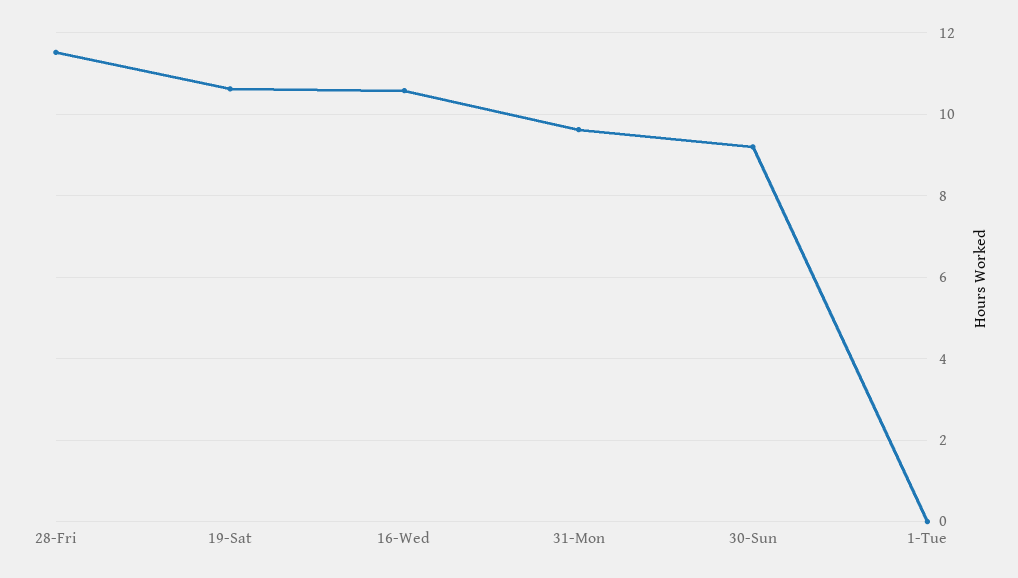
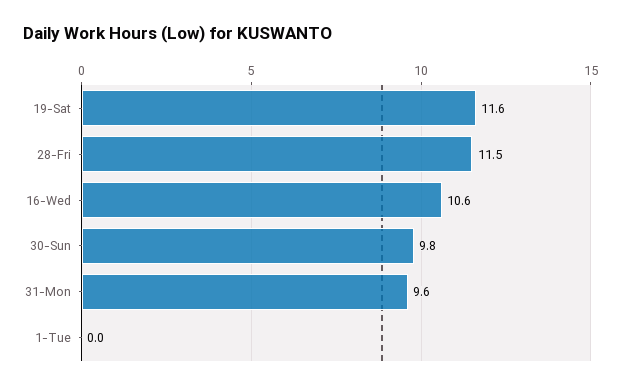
  {
    "28-Fri": 11.5,
-   "19-Sat": 10.6,
+   "19-Sat": 11.6,
    "16-Wed": 10.6,
    "31-Mon": 9.6,
-   "30-Sun": 9.2,
+   "30-Sun": 9.8,
    "1-Tue": 0
  }

